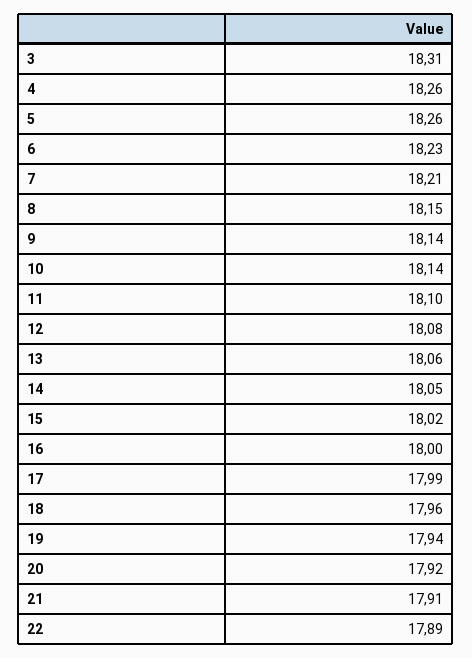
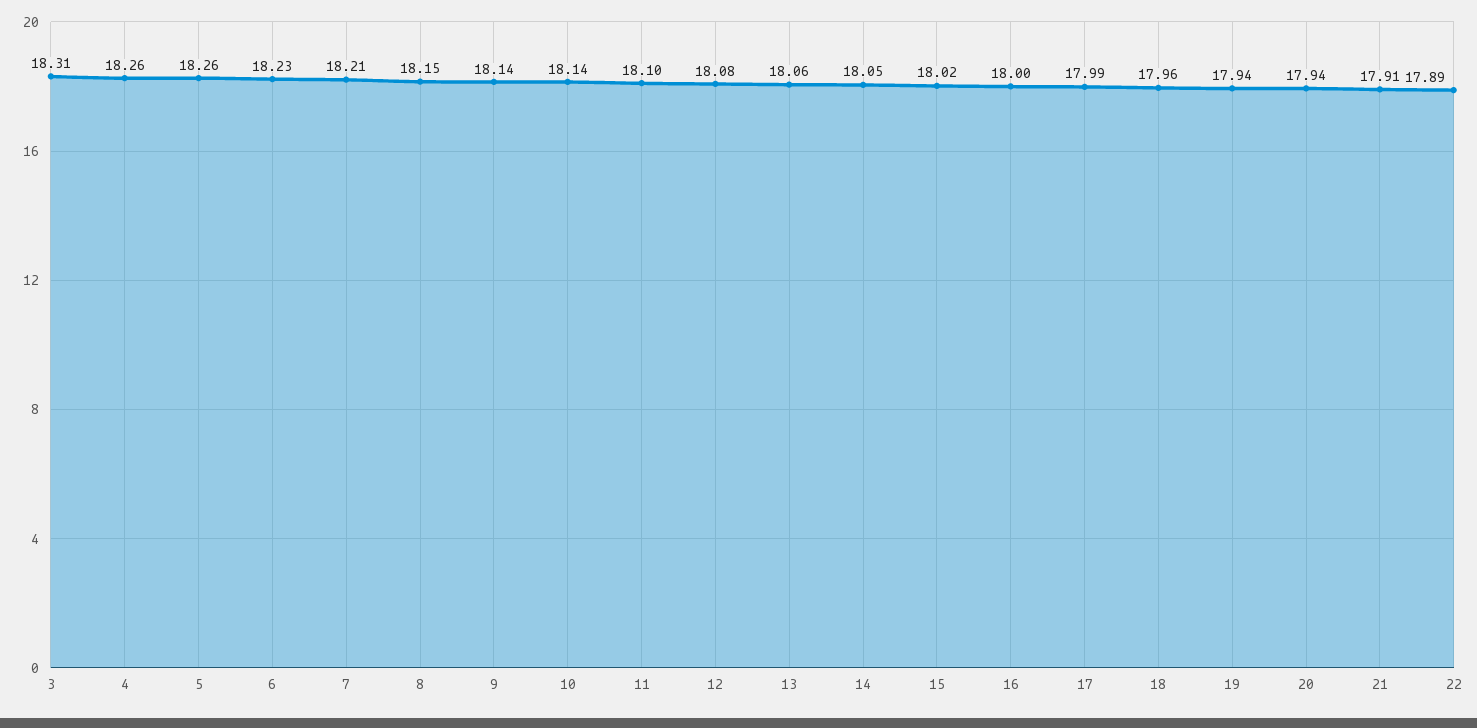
  {
    "3": 18.31,
    "4": 18.26,
    "5": 18.26,
    "6": 18.23,
    "7": 18.21,
    "8": 18.15,
    "9": 18.14,
    "10": 18.14,
    "11": 18.1,
    "12": 18.08,
    "13": 18.06,
    "14": 18.05,
    "15": 18.02,
    "16": 18,
    "17": 17.99,
    "18": 17.96,
    "19": 17.94,
-   "20": 17.92,
+   "20": 17.94,
    "21": 17.91,
    "22": 17.89
  }

